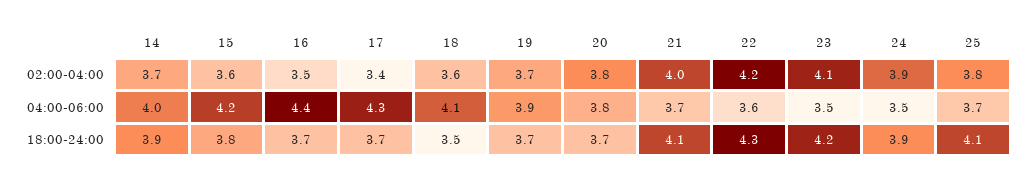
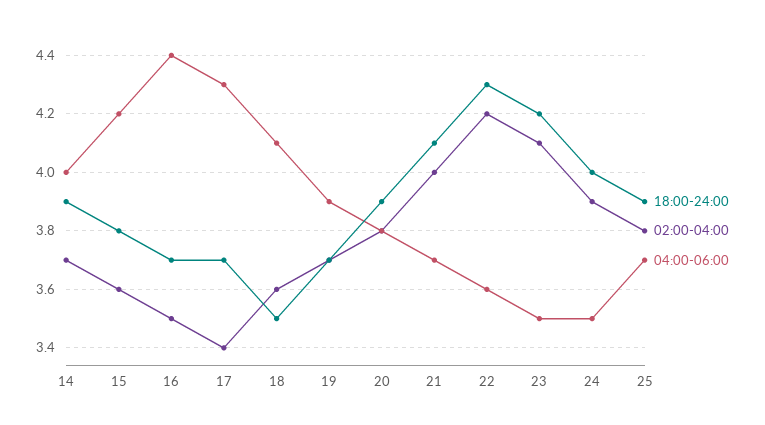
  {
    "02:00-04:00": {
      "14": 3.7,
      "15": 3.6,
      "16": 3.5,
      "17": 3.4,
      "18": 3.6,
      "19": 3.7,
      "20": 3.8,
      "21": 4,
      "22": 4.2,
      "23": 4.1,
      "24": 3.9,
      "25": 3.8
    },
    "04:00-06:00": {
      "14": 4,
      "15": 4.2,
      "16": 4.4,
      "17": 4.3,
      "18": 4.1,
      "19": 3.9,
      "20": 3.8,
      "21": 3.7,
      "22": 3.6,
      "23": 3.5,
      "24": 3.5,
      "25": 3.7
    },
    "18:00-24:00": {
      "14": 3.9,
      "15": 3.8,
      "16": 3.7,
      "17": 3.7,
      "18": 3.5,
      "19": 3.7,
-     "20": 3.7,
+     "20": 3.9,
      "21": 4.1,
      "22": 4.3,
      "23": 4.2,
-     "24": 3.9,
+     "24": 4,
-     "25": 4.1
+     "25": 3.9
    }
  }

